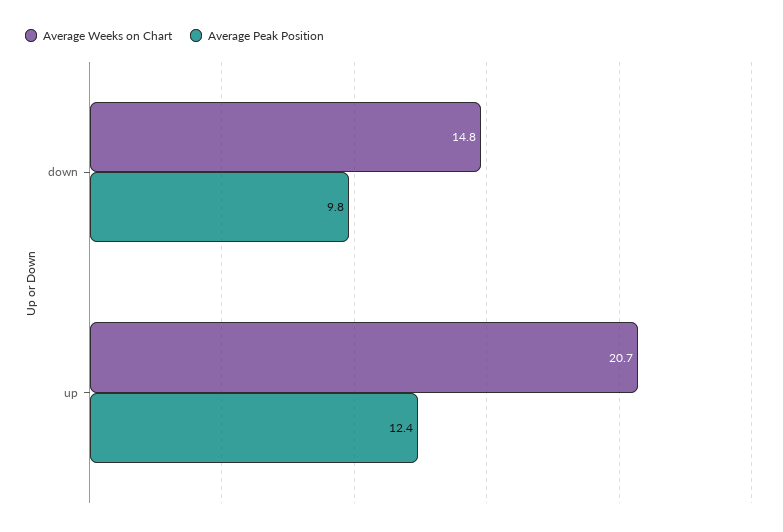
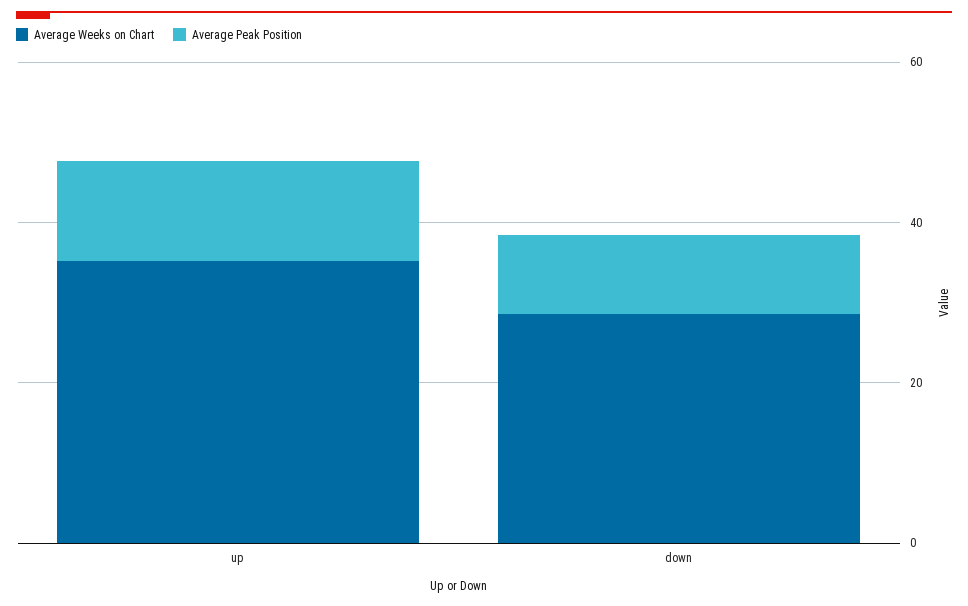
  {
    "Average Weeks on Chart": {
-     "down": 14.8,
+     "down": 30,
-     "up": 20.7
+     "up": 35
    },
    "Average Peak Position": {
      "down": 9.8,
      "up": 12.4
    }
  }

